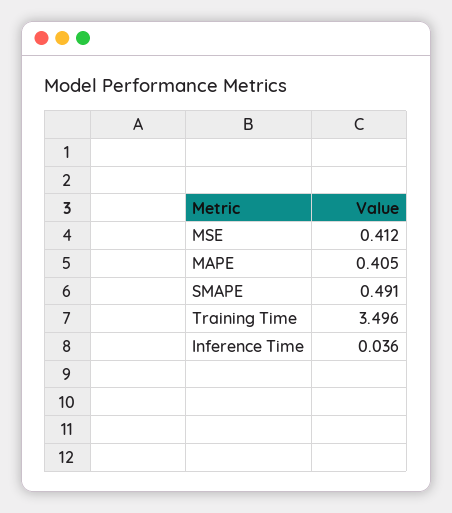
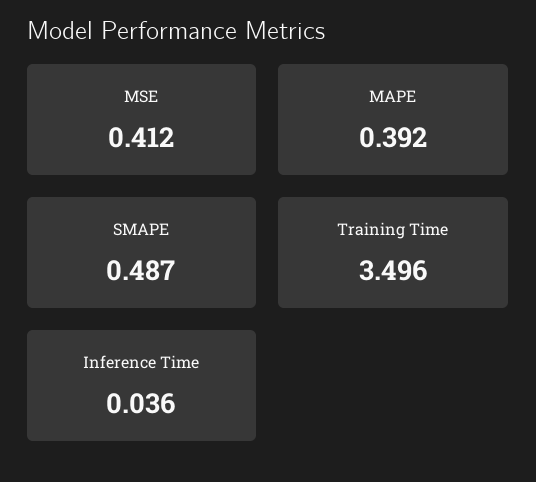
  {
    "MSE": 0.412,
-   "MAPE": 0.405,
+   "MAPE": 0.392,
-   "SMAPE": 0.491,
+   "SMAPE": 0.487,
    "Training Time": 3.496,
    "Inference Time": 0.036
  }

